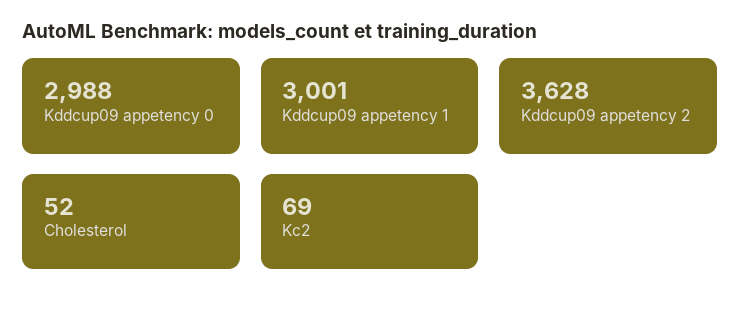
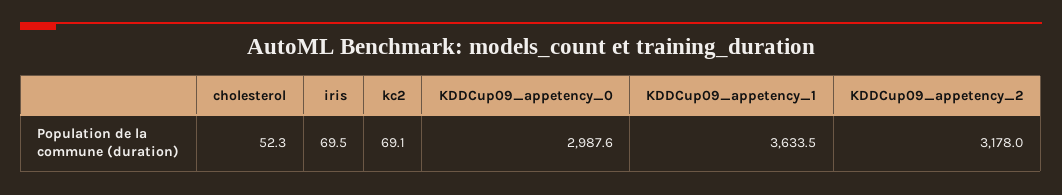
  {
    "Kddcup09 appetency 0": 2987.6,
-   "Kddcup09 appetency 1": 3001,
+   "Kddcup09 appetency 1": 3633.5,
-   "Kddcup09 appetency 2": 3628,
+   "Kddcup09 appetency 2": 3178,
    "Cholesterol": 52.3,
-   "Kc2": 69.1
+   "Kc2": 69.1,
+   "iris": 69.5
  }

